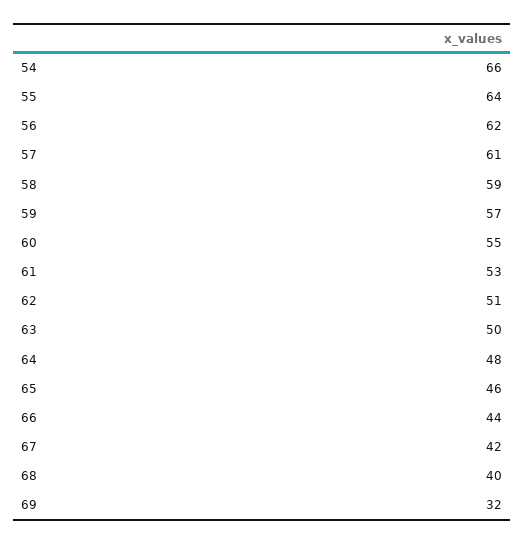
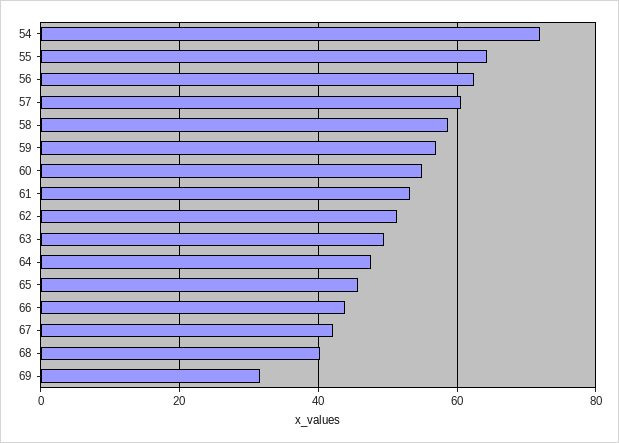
  {
-   "54": 66,
+   "54": 72,
    "55": 64,
    "56": 62,
    "57": 61,
    "58": 59,
    "59": 57,
    "60": 55,
    "61": 53,
    "62": 51,
    "63": 50,
    "64": 48,
    "65": 46,
    "66": 44,
    "67": 42,
    "68": 40,
    "69": 32
  }

